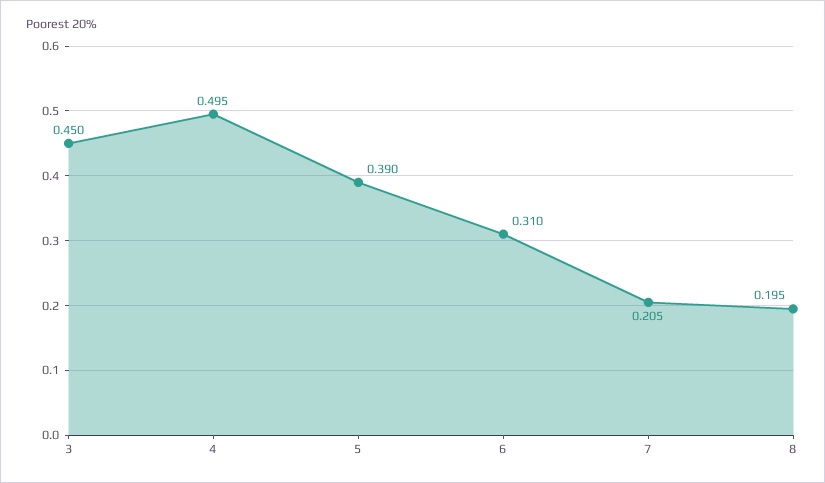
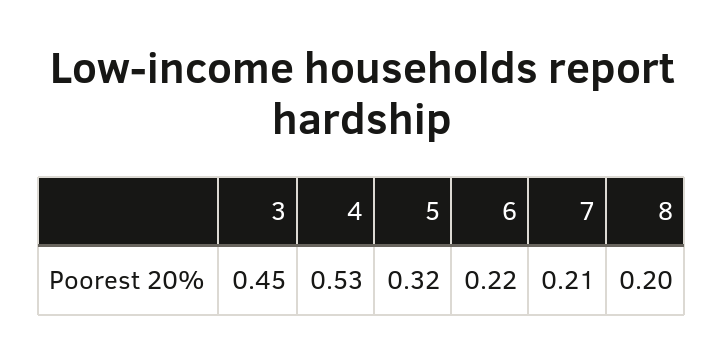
  {
    "3": 0.45,
-   "4": 0.495,
+   "4": 0.53,
-   "5": 0.39,
+   "5": 0.32,
-   "6": 0.31,
+   "6": 0.22,
    "7": 0.205,
    "8": 0.195
  }

